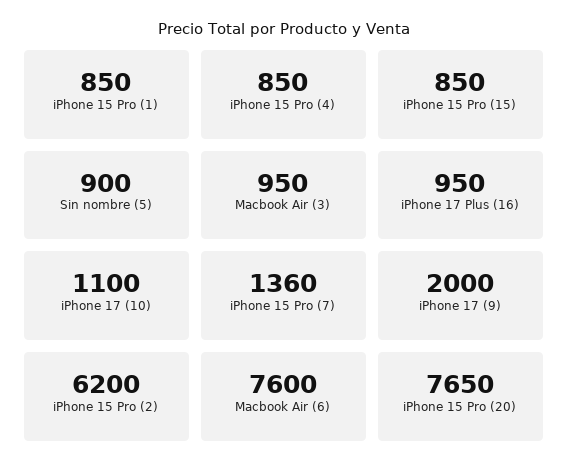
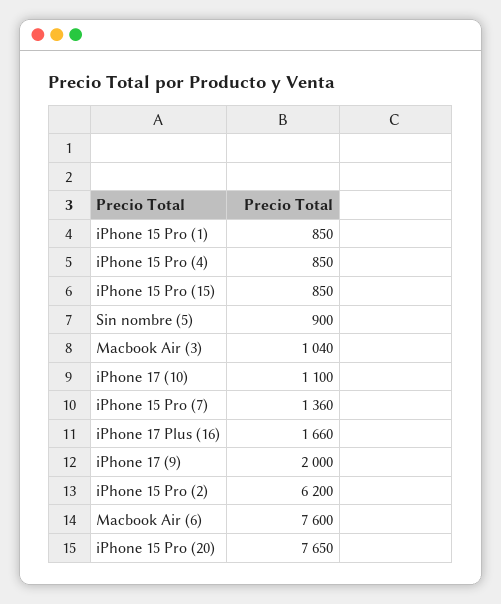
  {
    "iPhone 15 Pro (1)": 850,
    "iPhone 15 Pro (4)": 850,
    "iPhone 15 Pro (15)": 850,
    "Sin nombre (5)": 900,
-   "Macbook Air (3)": 950,
+   "Macbook Air (3)": 1040,
-   "iPhone 17 Plus (16)": 950,
+   "iPhone 17 Plus (16)": 1660,
    "iPhone 17 (10)": 1100,
    "iPhone 15 Pro (7)": 1360,
    "iPhone 17 (9)": 2000,
    "iPhone 15 Pro (2)": 6200,
    "Macbook Air (6)": 7600,
    "iPhone 15 Pro (20)": 7650
  }

